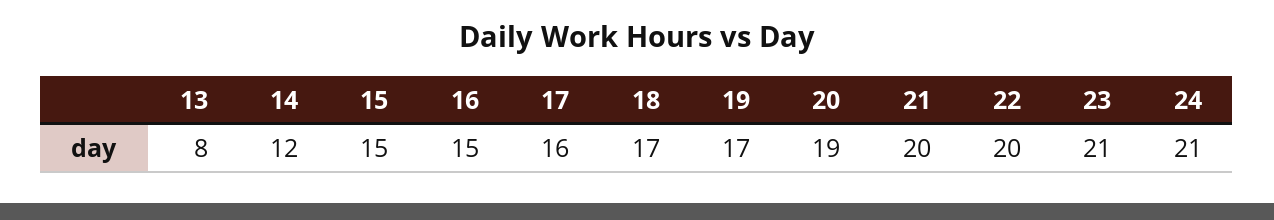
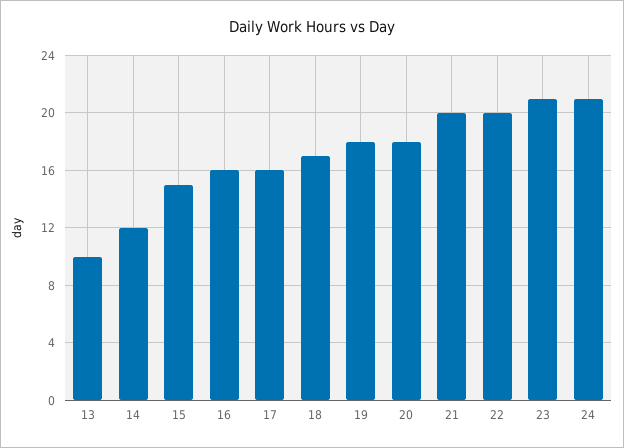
  {
-   "13": 8,
+   "13": 10,
    "14": 12,
    "15": 15,
-   "16": 15,
+   "16": 16,
    "17": 16,
    "18": 17,
-   "19": 17,
+   "19": 18,
-   "20": 19,
+   "20": 18,
    "21": 20,
    "22": 20,
    "23": 21,
    "24": 21
  }

